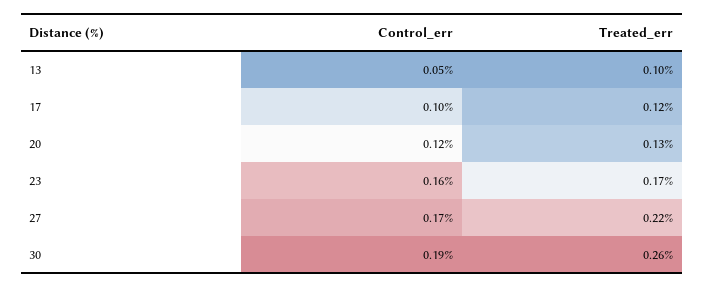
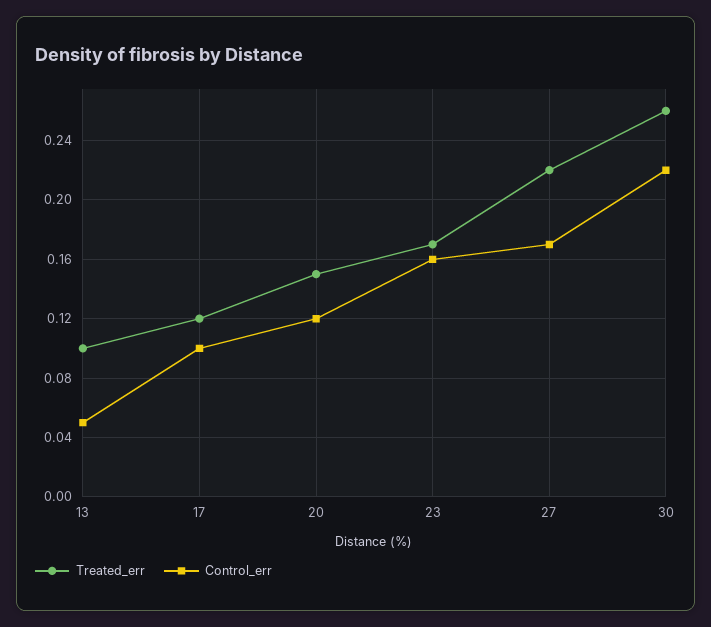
  {
    "Control_err": {
      "13": 0.05,
      "17": 0.1,
      "20": 0.12,
      "23": 0.16,
      "27": 0.17,
-     "30": 0.19
+     "30": 0.22
    },
    "Treated_err": {
      "13": 0.1,
      "17": 0.12,
-     "20": 0.13,
+     "20": 0.15,
      "23": 0.17,
      "27": 0.22,
      "30": 0.26
    }
  }

